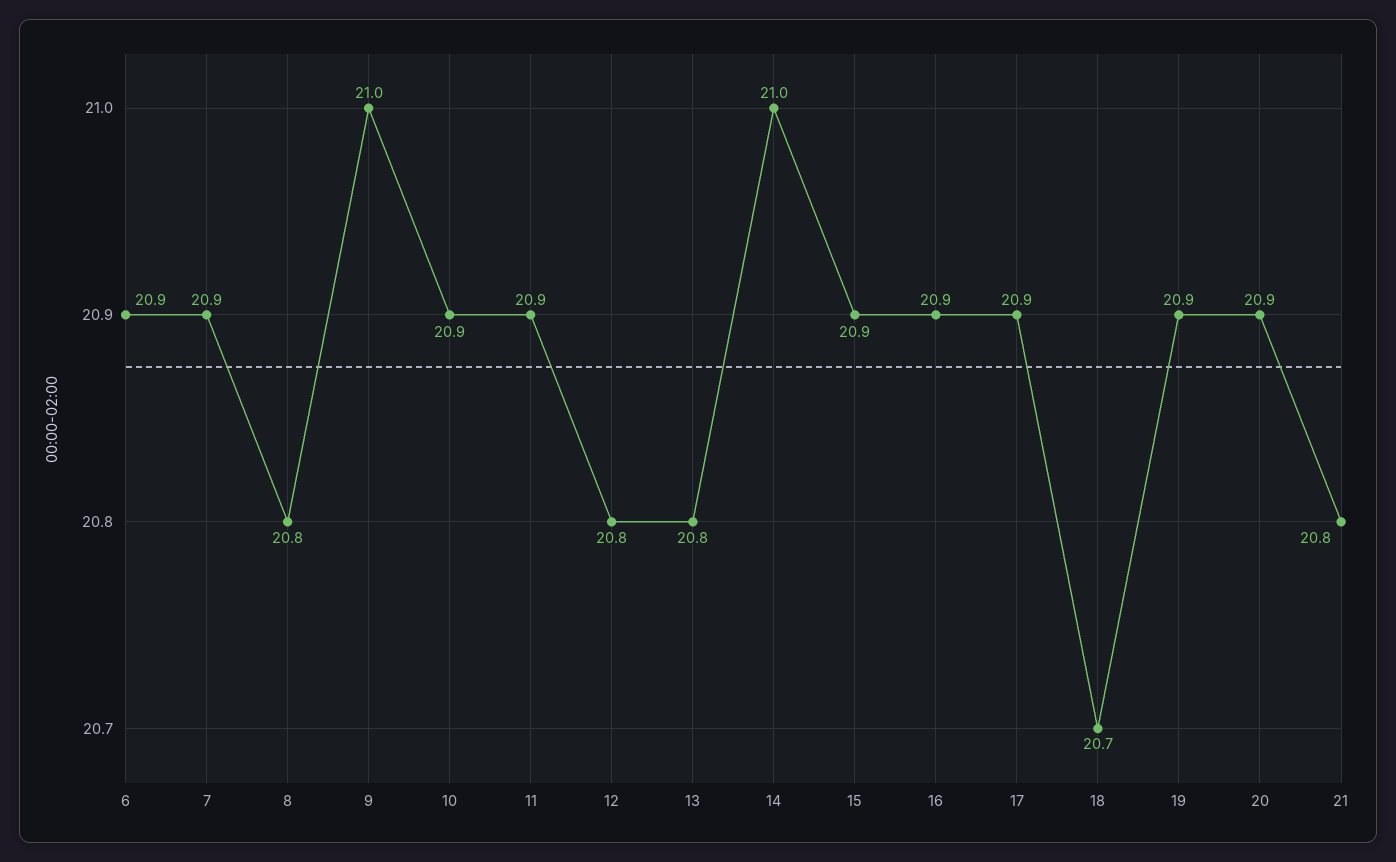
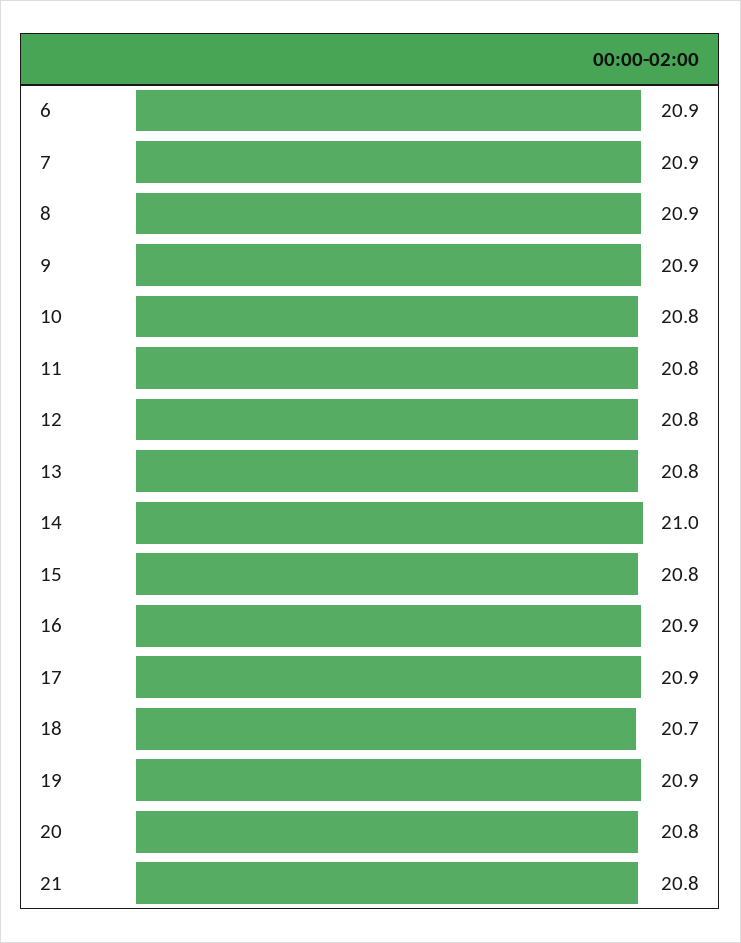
  {
    "6": 20.9,
    "7": 20.9,
-   "8": 20.8,
+   "8": 20.9,
-   "9": 21,
+   "9": 20.9,
-   "10": 20.9,
+   "10": 20.8,
-   "11": 20.9,
+   "11": 20.8,
    "12": 20.8,
    "13": 20.8,
    "14": 21,
-   "15": 20.9,
+   "15": 20.8,
    "16": 20.9,
    "17": 20.9,
    "18": 20.7,
    "19": 20.9,
-   "20": 20.9,
+   "20": 20.8,
    "21": 20.8
  }

